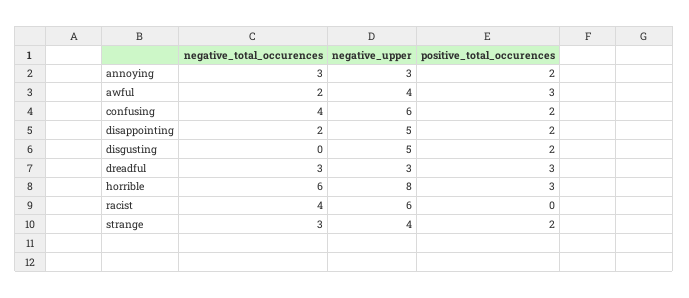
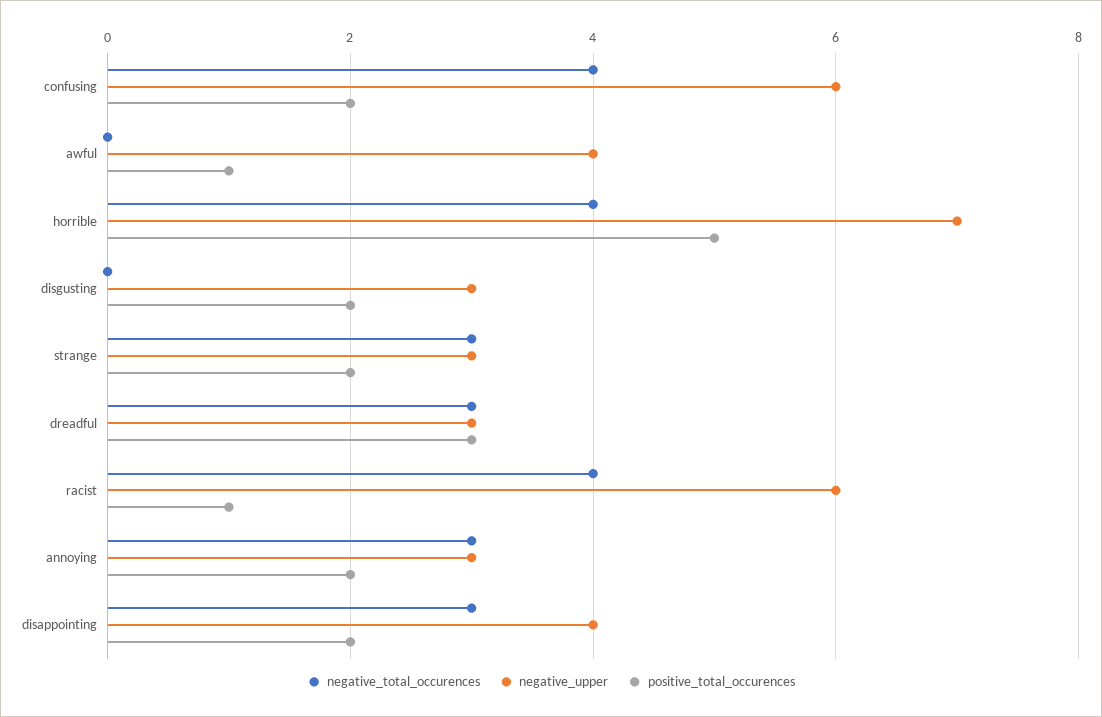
  {
    "negative_total_occurences": {
      "annoying": 3,
-     "awful": 2,
+     "awful": 0,
      "confusing": 4,
-     "disappointing": 2,
+     "disappointing": 3,
      "disgusting": 0,
      "dreadful": 3,
-     "horrible": 6,
+     "horrible": 4,
      "racist": 4,
      "strange": 3
    },
    "negative_upper": {
      "annoying": 3,
      "awful": 4,
      "confusing": 6,
-     "disappointing": 5,
+     "disappointing": 4,
-     "disgusting": 5,
+     "disgusting": 3,
      "dreadful": 3,
-     "horrible": 8,
+     "horrible": 7,
      "racist": 6,
-     "strange": 4
+     "strange": 3
    },
    "positive_total_occurences": {
      "annoying": 2,
-     "awful": 3,
+     "awful": 1,
      "confusing": 2,
      "disappointing": 2,
      "disgusting": 2,
      "dreadful": 3,
-     "horrible": 3,
+     "horrible": 5,
-     "racist": 0,
+     "racist": 1,
      "strange": 2
    }
  }

